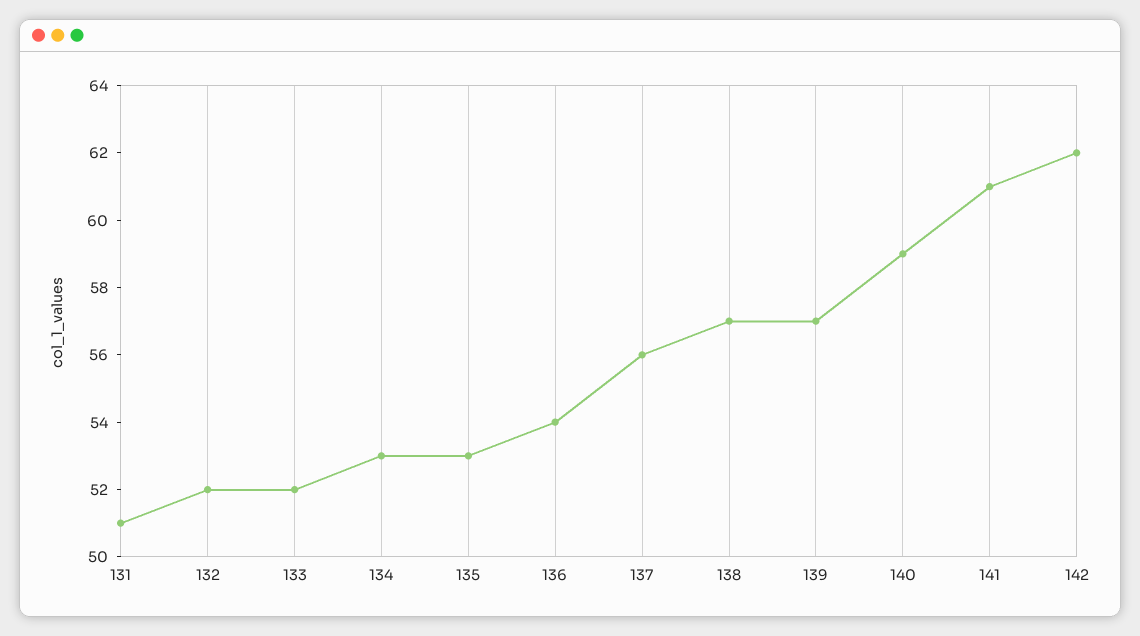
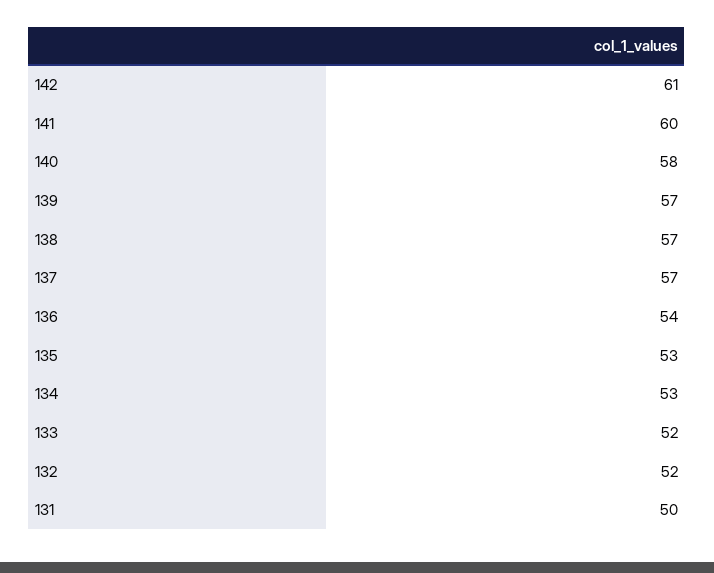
  {
-   "131": 51,
+   "131": 50,
    "132": 52,
    "133": 52,
    "134": 53,
    "135": 53,
    "136": 54,
-   "137": 56,
+   "137": 57,
    "138": 57,
    "139": 57,
-   "140": 59,
+   "140": 58,
-   "141": 61,
+   "141": 60,
-   "142": 62
+   "142": 61
  }

